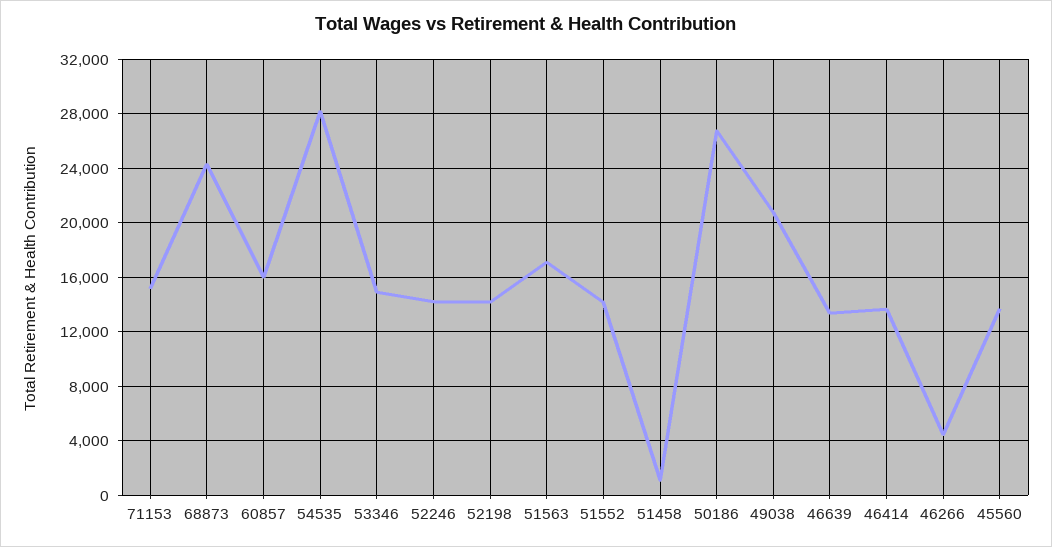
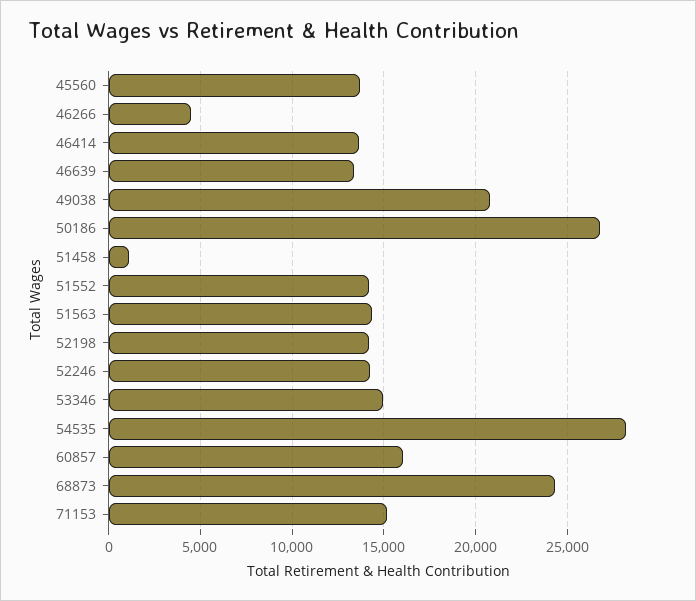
  {
    "71153": 15000,
    "68873": 24500,
    "60857": 16000,
    "54535": 28000,
    "53346": 15000,
    "52246": 14000,
    "52198": 14000,
-   "51563": 17000,
+   "51563": 14500,
    "51552": 14000,
    "51458": 1000,
    "50186": 27000,
    "49038": 21000,
    "46639": 13500,
    "46414": 13500,
    "46266": 4500,
    "45560": 13500
  }

